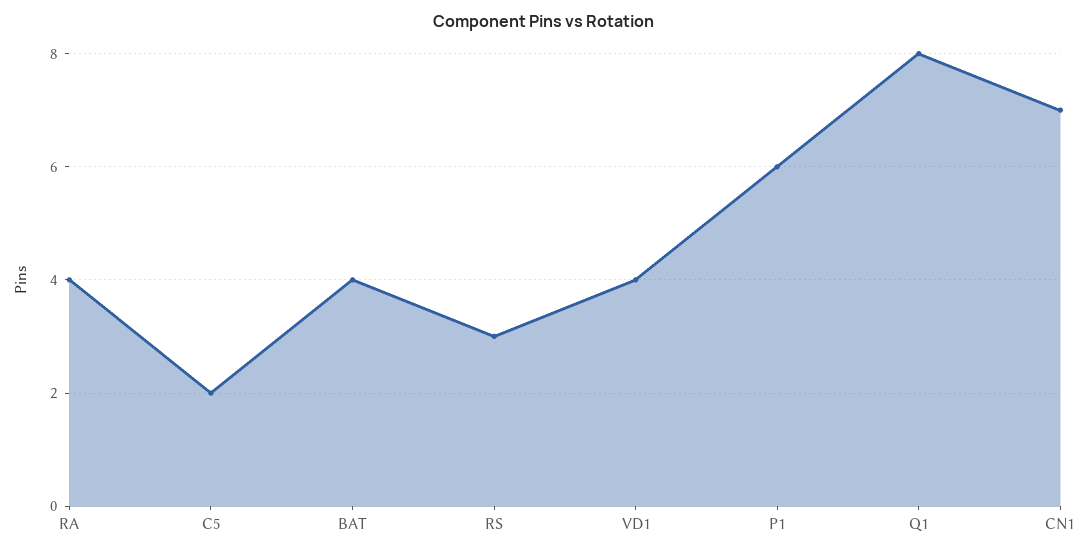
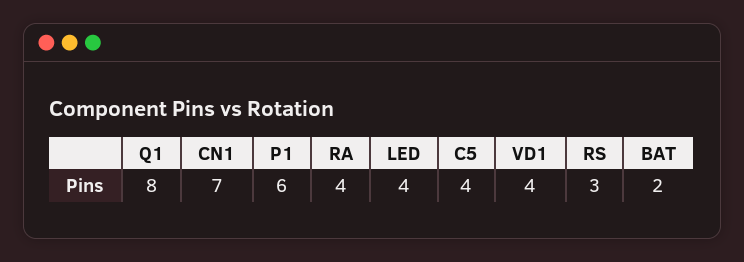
  {
    "RA": 4,
-   "C5": 2,
+   "C5": 4,
-   "BAT": 4,
+   "BAT": 2,
    "RS": 3,
    "VD1": 4,
    "P1": 6,
    "Q1": 8,
-   "CN1": 7
+   "CN1": 7,
+   "LED": 4
  }

